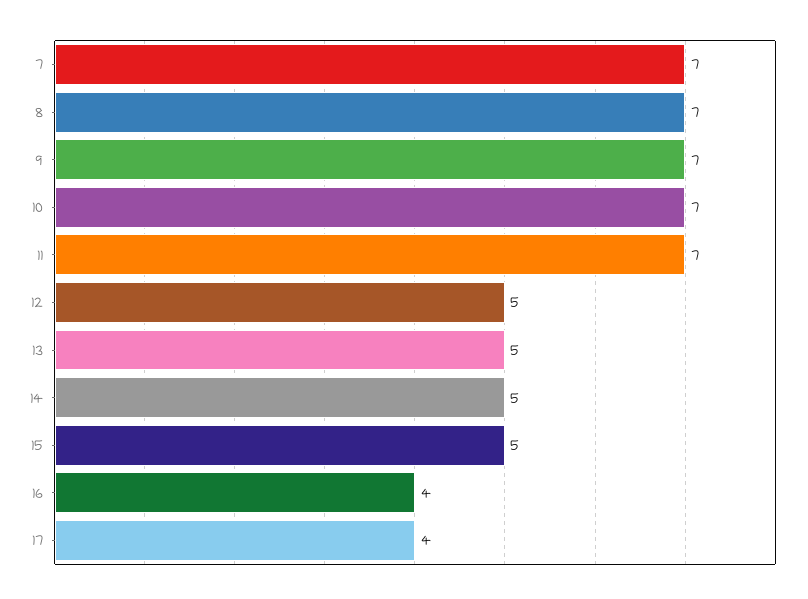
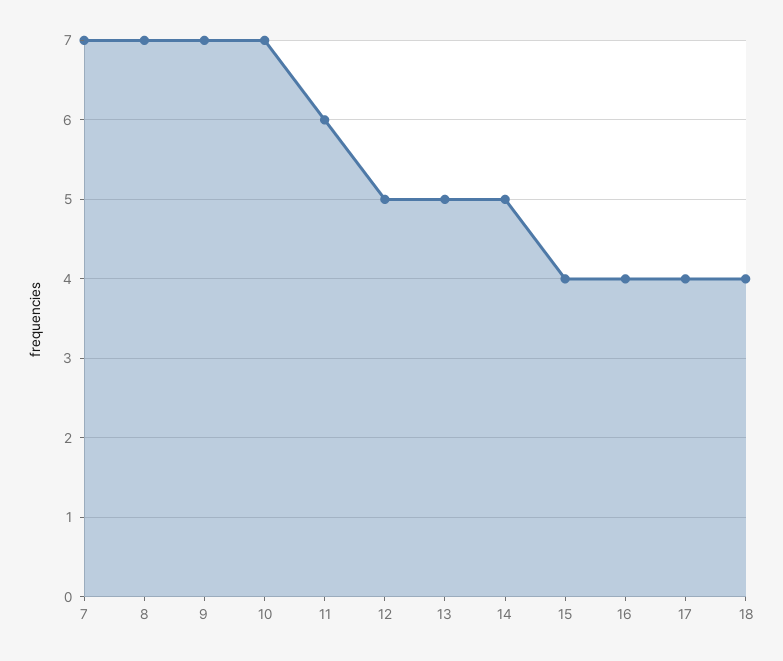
  {
    "7": 7,
    "8": 7,
    "9": 7,
    "10": 7,
-   "11": 7,
+   "11": 6,
    "12": 5,
    "13": 5,
    "14": 5,
-   "15": 5,
+   "15": 4,
    "16": 4,
-   "17": 4
+   "17": 4,
+   "18": 4
  }

